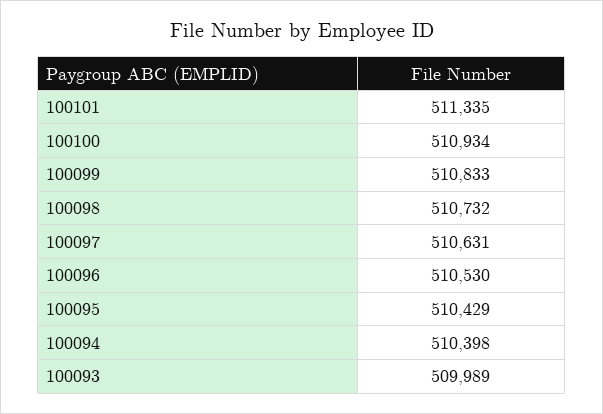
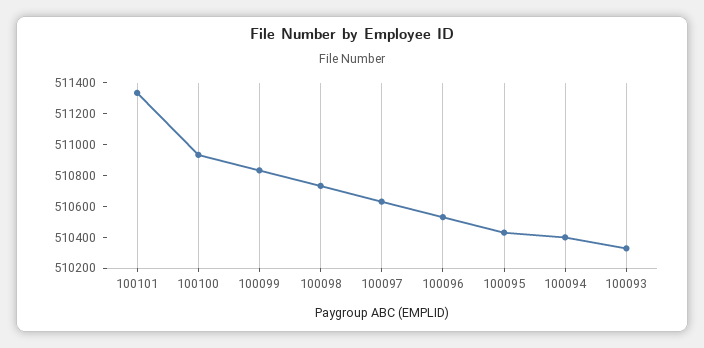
  {
    "100101": 511335,
    "100100": 510934,
    "100099": 510833,
    "100098": 510732,
    "100097": 510631,
    "100096": 510530,
    "100095": 510429,
    "100094": 510398,
-   "100093": 509989
+   "100093": 510300
  }

